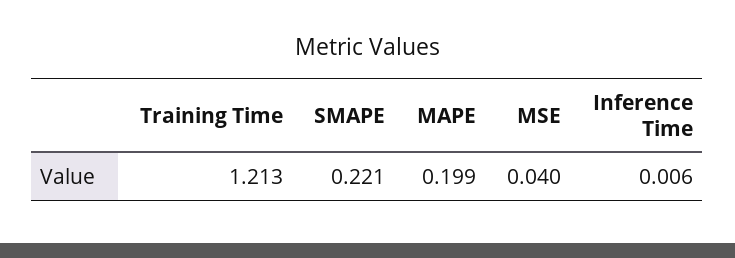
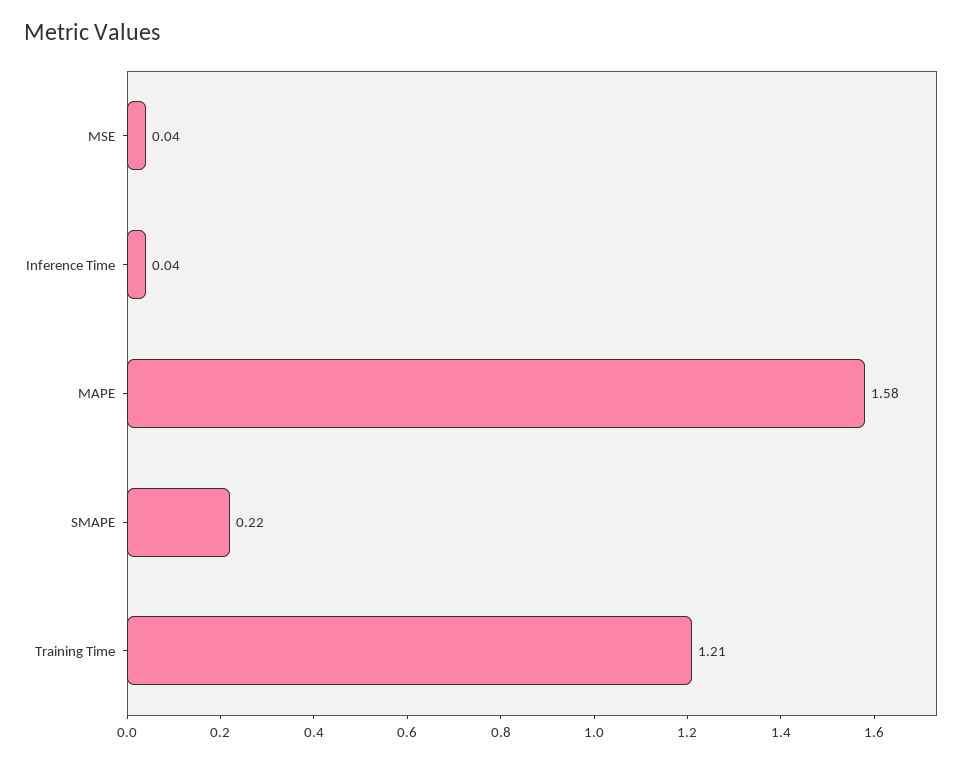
  {
    "Training Time": 1.213,
    "SMAPE": 0.221,
-   "MAPE": 0.199,
+   "MAPE": 1.58,
    "MSE": 0.04,
-   "Inference Time": 0.006
+   "Inference Time": 0.04
  }

